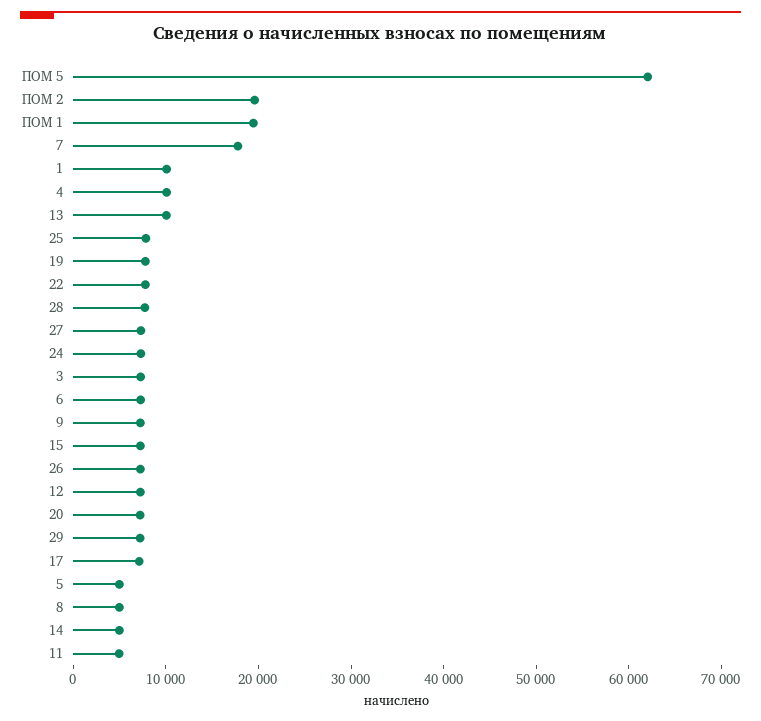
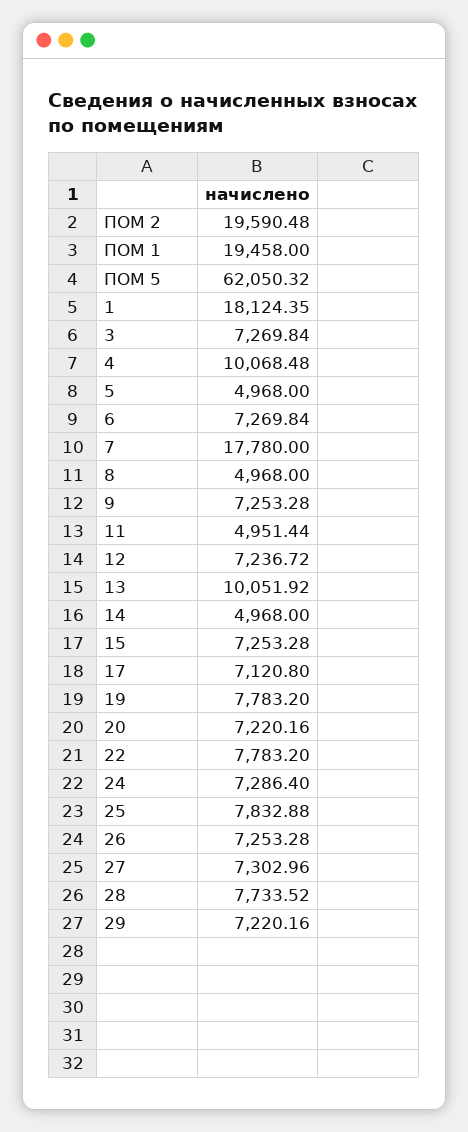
  {
    "ПОМ 5": 62050.32,
    "ПОМ 2": 19590.48,
    "ПОМ 1": 19458,
    "7": 17780,
-   "1": 10000,
+   "1": 18124.35,
    "4": 10068.48,
    "13": 10051.92,
    "25": 7832.88,
    "19": 7783.2,
    "22": 7783.2,
    "28": 7733.52,
    "27": 7302.96,
    "24": 7286.4,
    "3": 7269.84,
    "6": 7269.84,
    "9": 7253.28,
    "15": 7253.28,
    "26": 7253.28,
    "12": 7236.72,
    "20": 7220.16,
    "29": 7220.16,
    "17": 7120.8,
    "5": 4968,
    "8": 4968,
    "14": 4968,
    "11": 4951.44
  }

